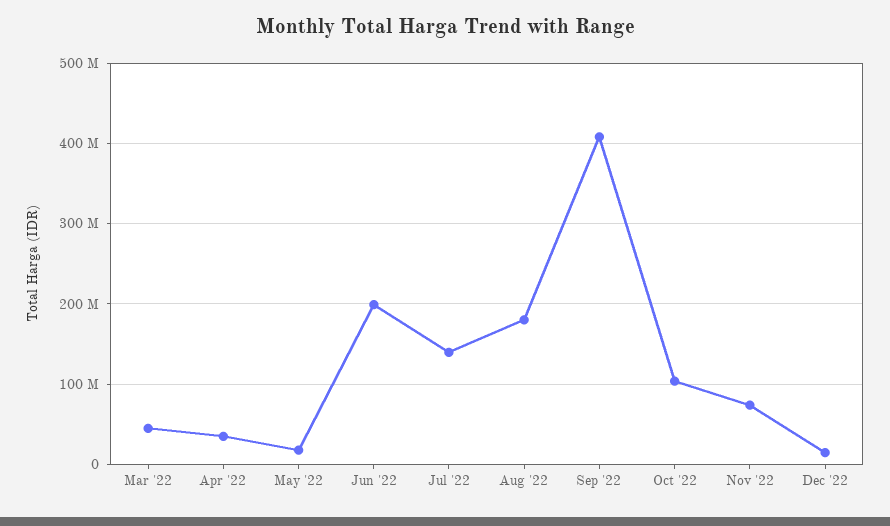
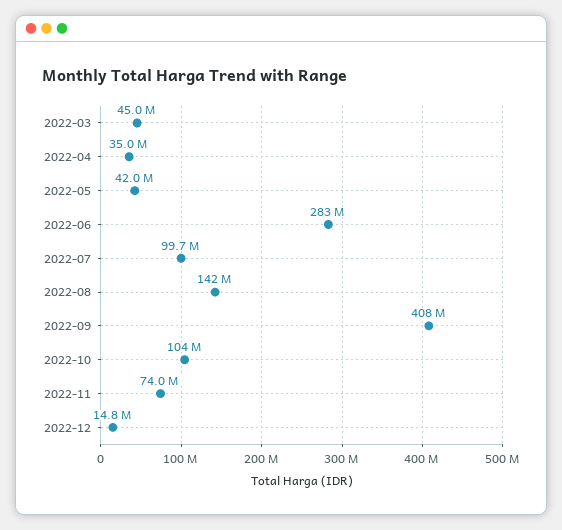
  {
    "Mar '22": 45000000,
    "Apr '22": 35000000,
-   "May '22": 20000000,
+   "May '22": 42000000,
-   "Jun '22": 200000000,
+   "Jun '22": 283000000,
-   "Jul '22": 140000000,
+   "Jul '22": 99700000,
-   "Aug '22": 180000000,
+   "Aug '22": 142000000,
    "Sep '22": 408000000,
    "Oct '22": 104000000,
    "Nov '22": 74000000,
    "Dec '22": 14800000
  }

